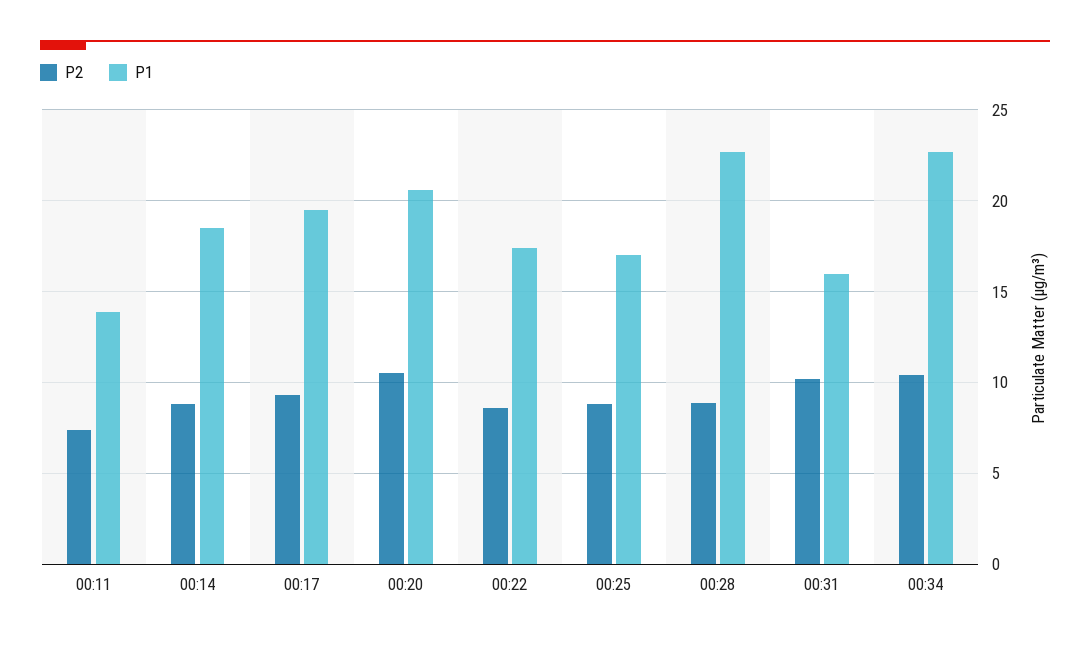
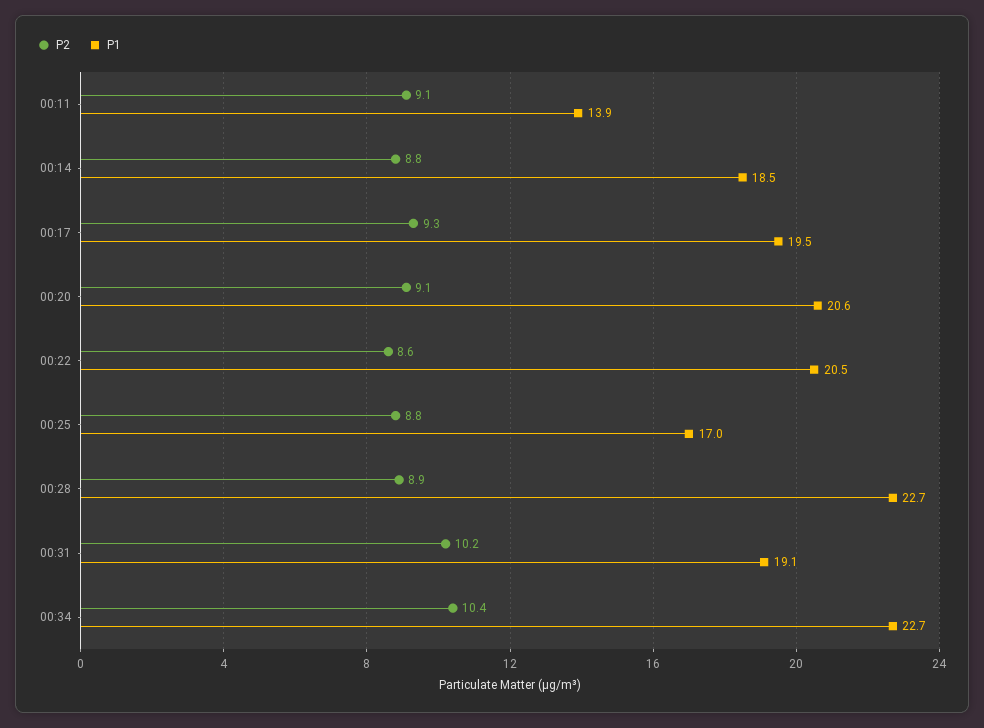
  {
    "P2": {
-     "00:11": 7.5,
+     "00:11": 9.1,
      "00:14": 8.8,
      "00:17": 9.3,
-     "00:20": 10.5,
+     "00:20": 9.1,
      "00:22": 8.6,
      "00:25": 8.8,
      "00:28": 8.9,
      "00:31": 10.2,
      "00:34": 10.4
    },
    "P1": {
      "00:11": 13.9,
      "00:14": 18.5,
      "00:17": 19.5,
      "00:20": 20.6,
-     "00:22": 17.5,
+     "00:22": 20.5,
      "00:25": 17,
      "00:28": 22.7,
-     "00:31": 16,
+     "00:31": 19.1,
      "00:34": 22.7
    }
  }

